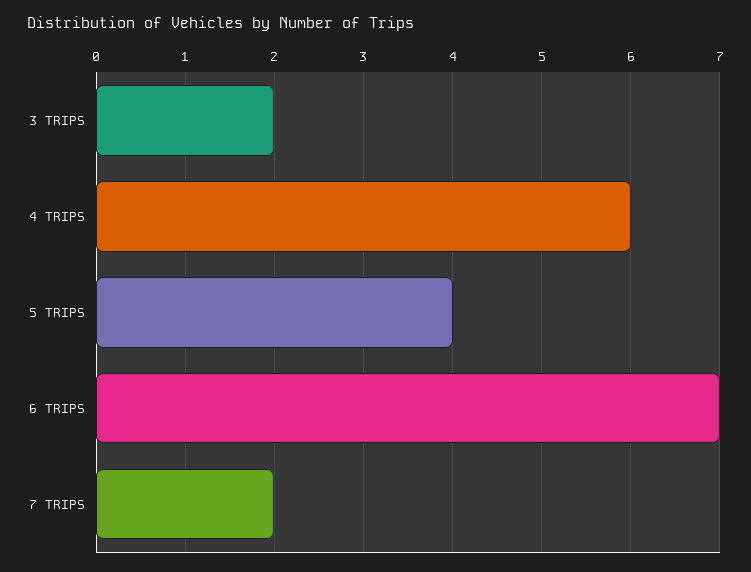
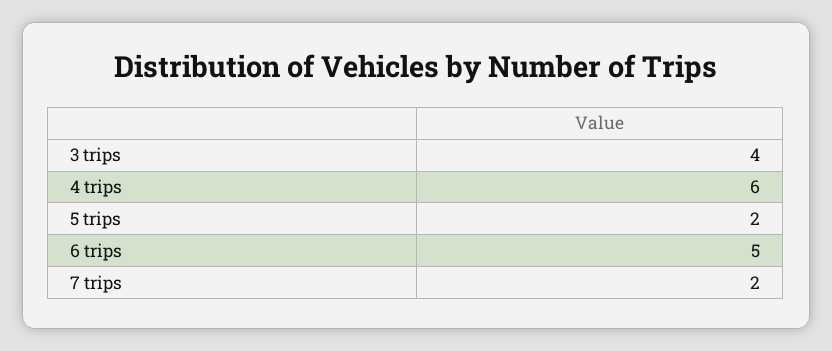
  {
-   "3 TRIPS": 2,
+   "3 TRIPS": 4,
    "4 TRIPS": 6,
-   "5 TRIPS": 4,
+   "5 TRIPS": 2,
-   "6 TRIPS": 7,
+   "6 TRIPS": 5,
    "7 TRIPS": 2
  }

